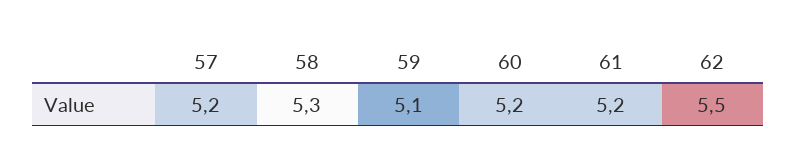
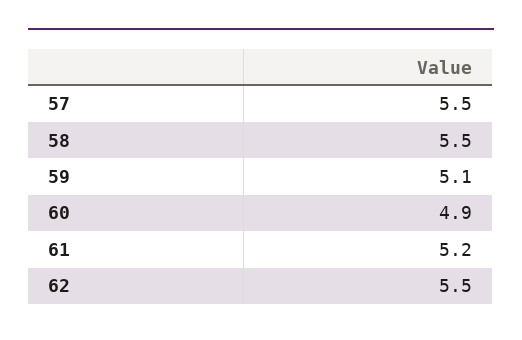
  {
-   "57": 5.2,
+   "57": 5.5,
-   "58": 5.3,
+   "58": 5.5,
    "59": 5.1,
-   "60": 5.2,
+   "60": 4.9,
    "61": 5.2,
    "62": 5.5
  }

